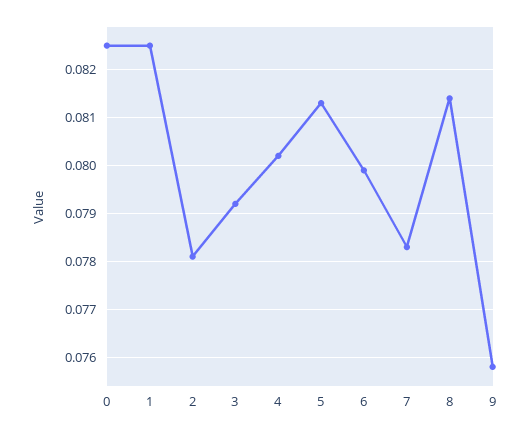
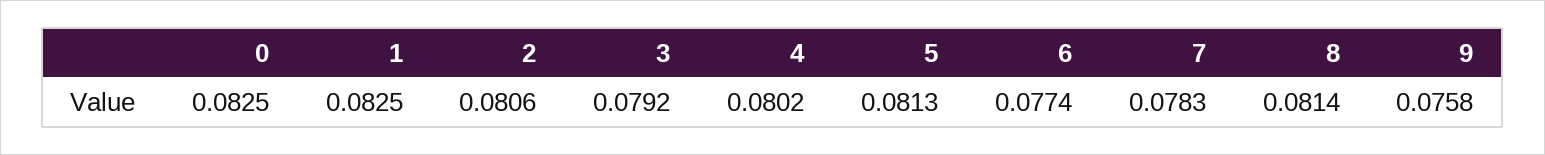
  {
    "0": 0.0825,
    "1": 0.0825,
-   "2": 0.078,
+   "2": 0.0806,
    "3": 0.0792,
    "4": 0.0802,
    "5": 0.0813,
-   "6": 0.08,
+   "6": 0.0774,
    "7": 0.0783,
    "8": 0.0814,
    "9": 0.0758
  }

